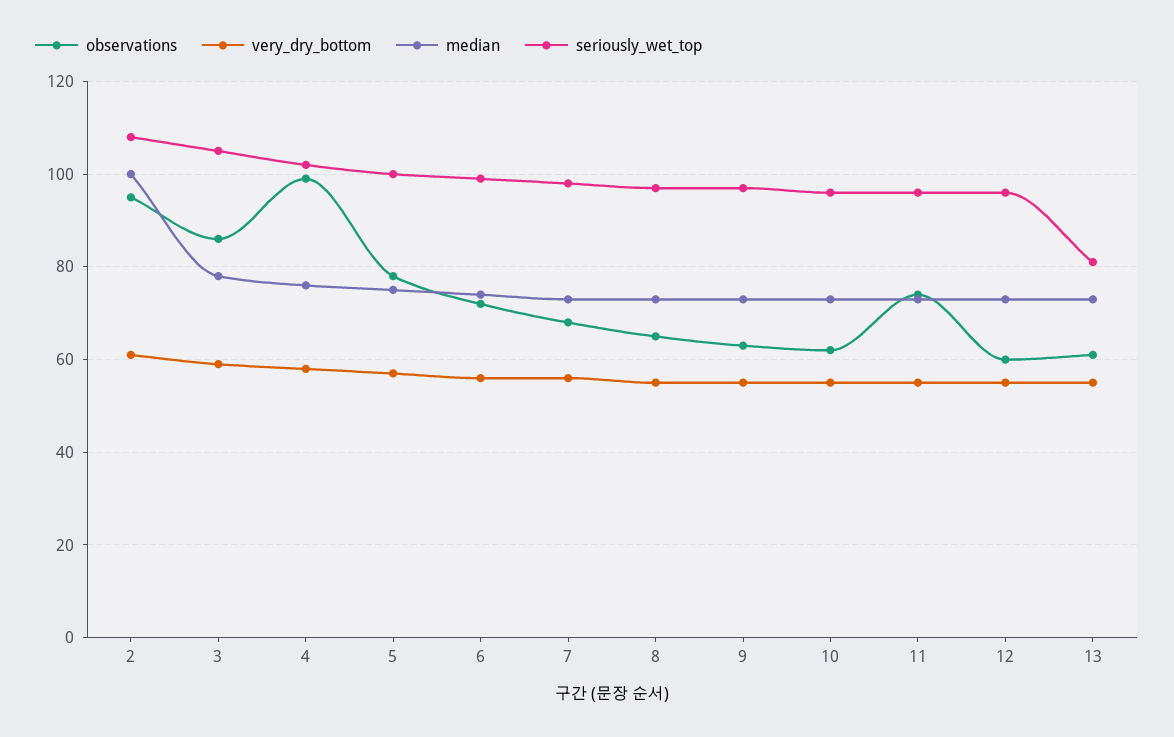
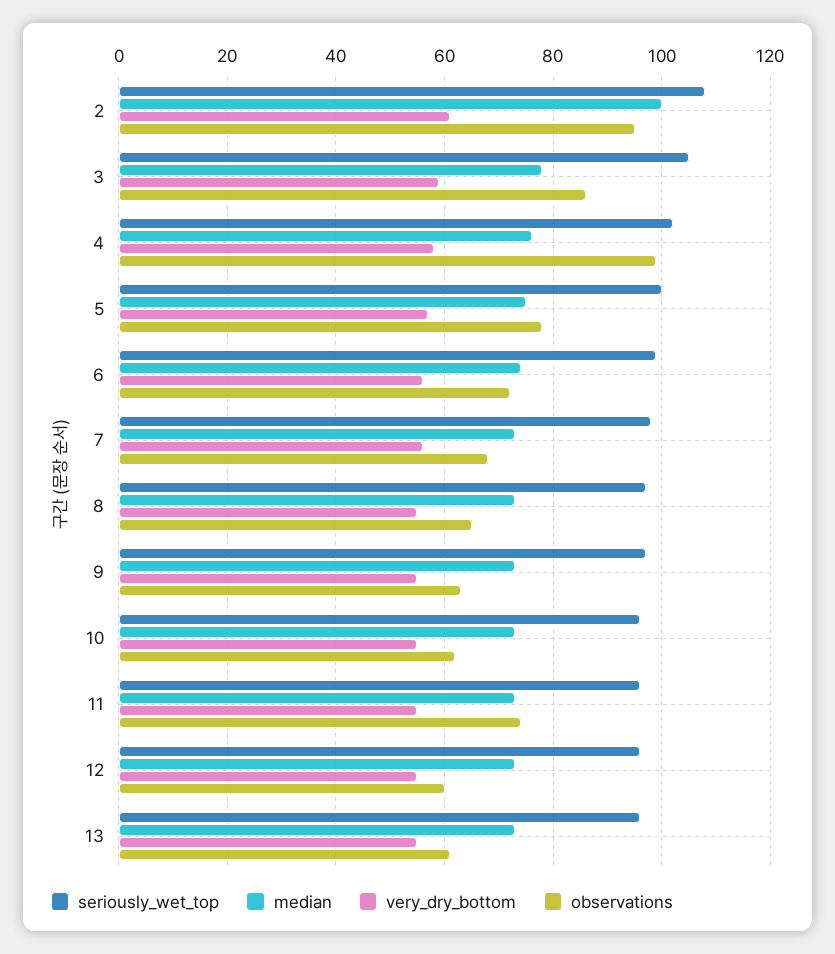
  {
    "observations": {
      "2": 95,
      "3": 85,
      "4": 100,
      "5": 80,
      "6": 70,
      "7": 70,
      "8": 65,
      "9": 65,
      "10": 60,
      "11": 75,
      "12": 60,
      "13": 60
    },
    "very_dry_bottom": {
      "2": 60,
      "3": 60,
      "4": 60,
      "5": 55,
      "6": 55,
      "7": 55,
      "8": 55,
      "9": 55,
      "10": 55,
      "11": 55,
      "12": 55,
      "13": 55
    },
    "median": {
      "2": 100,
      "3": 80,
      "4": 75,
      "5": 75,
      "6": 75,
      "7": 75,
      "8": 75,
      "9": 75,
      "10": 75,
      "11": 75,
      "12": 75,
      "13": 75
    },
    "seriously_wet_top": {
      "2": 110,
      "3": 105,
      "4": 100,
      "5": 100,
      "6": 100,
      "7": 100,
      "8": 95,
      "9": 95,
      "10": 95,
      "11": 95,
      "12": 95,
-     "13": 80
+     "13": 95
    }
  }

